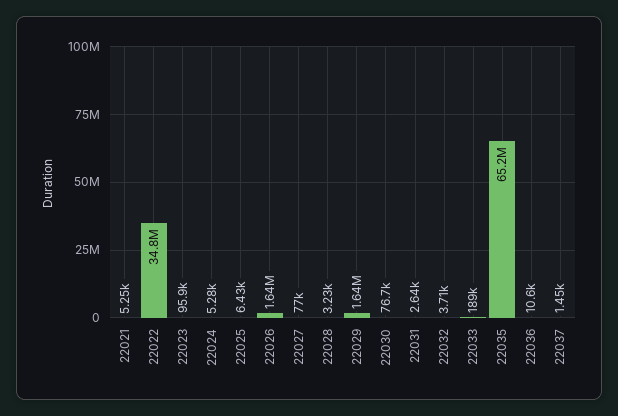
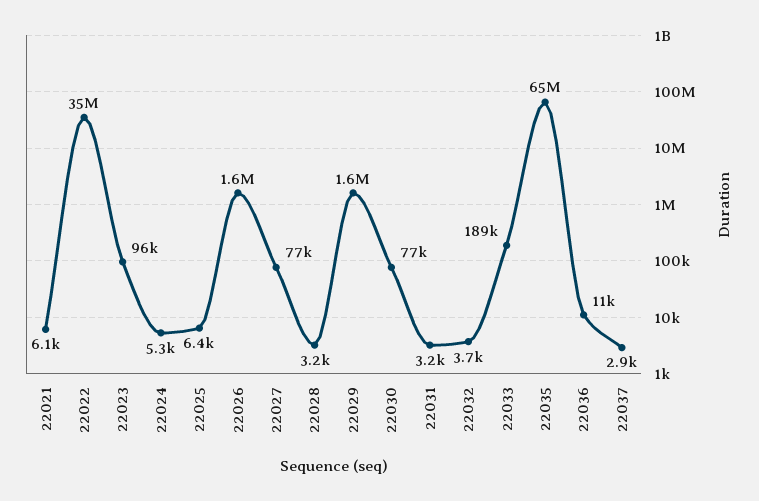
  {
-   "22021": 5250,
+   "22021": 6100,
    "22022": 34800000,
    "22023": 95900,
    "22024": 5280,
    "22025": 6430,
    "22026": 1640000,
    "22027": 77000,
    "22028": 3230,
    "22029": 1640000,
    "22030": 76700,
-   "22031": 2640,
+   "22031": 3200,
    "22032": 3710,
    "22033": 189000,
    "22035": 65200000,
    "22036": 10600,
-   "22037": 1450
+   "22037": 2900
  }

